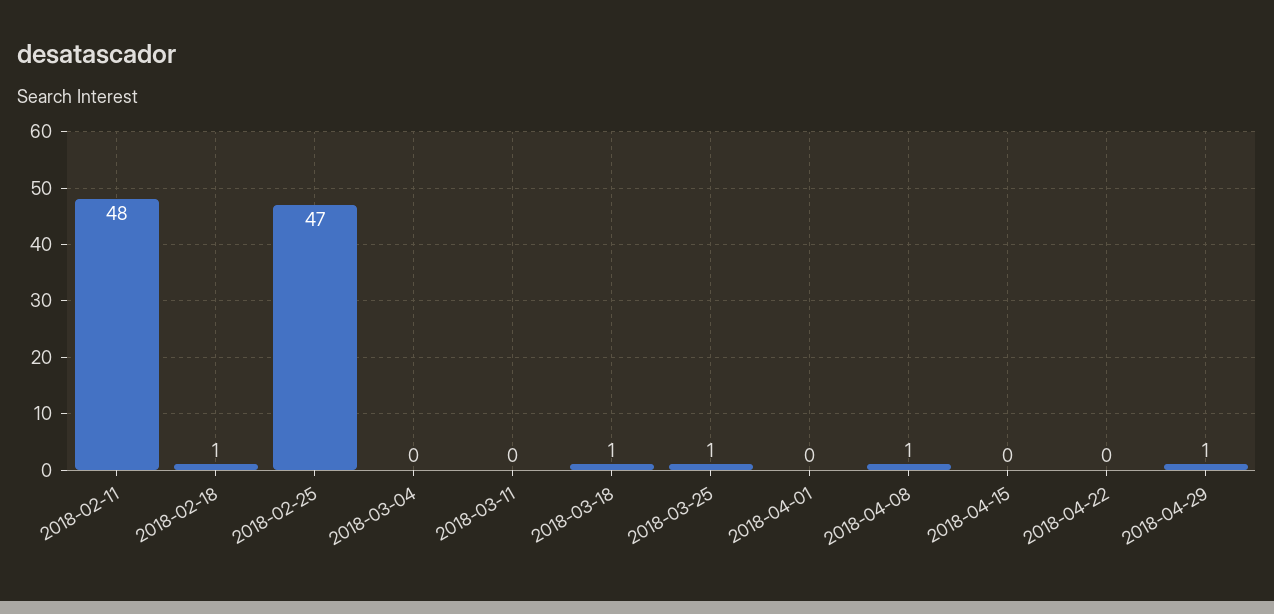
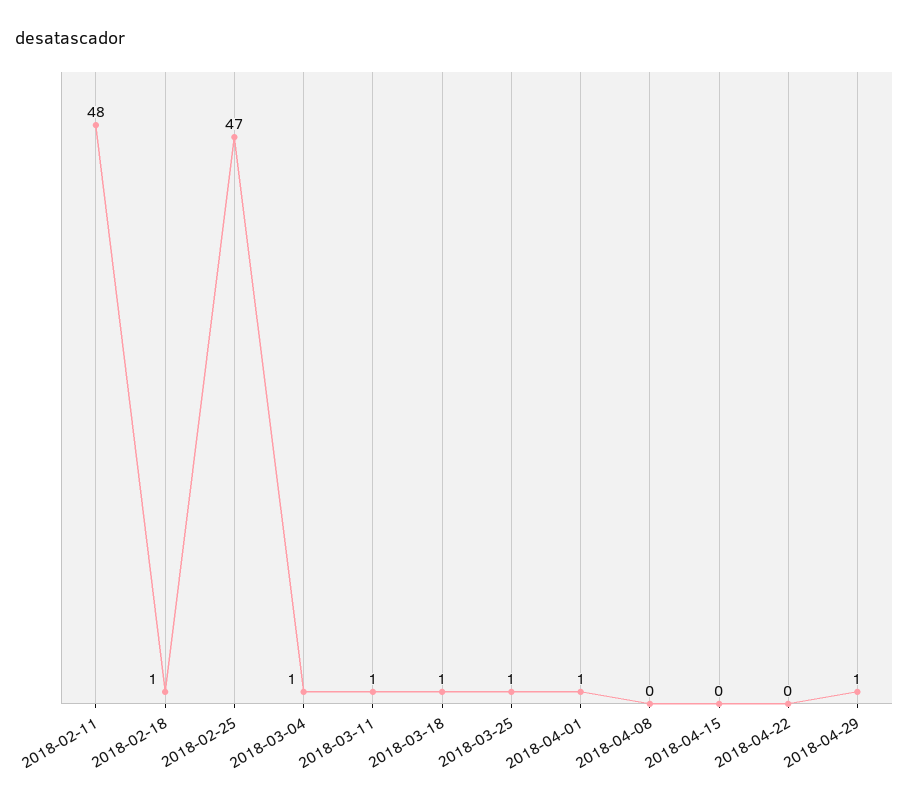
  {
    "2018-02-11": 48,
    "2018-02-18": 1,
    "2018-02-25": 47,
-   "2018-03-04": 0,
+   "2018-03-04": 1,
-   "2018-03-11": 0,
+   "2018-03-11": 1,
    "2018-03-18": 1,
    "2018-03-25": 1,
-   "2018-04-01": 0,
+   "2018-04-01": 1,
-   "2018-04-08": 1,
+   "2018-04-08": 0,
    "2018-04-15": 0,
    "2018-04-22": 0,
    "2018-04-29": 1
  }

